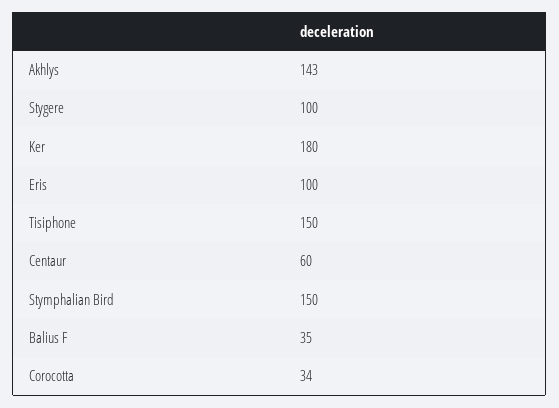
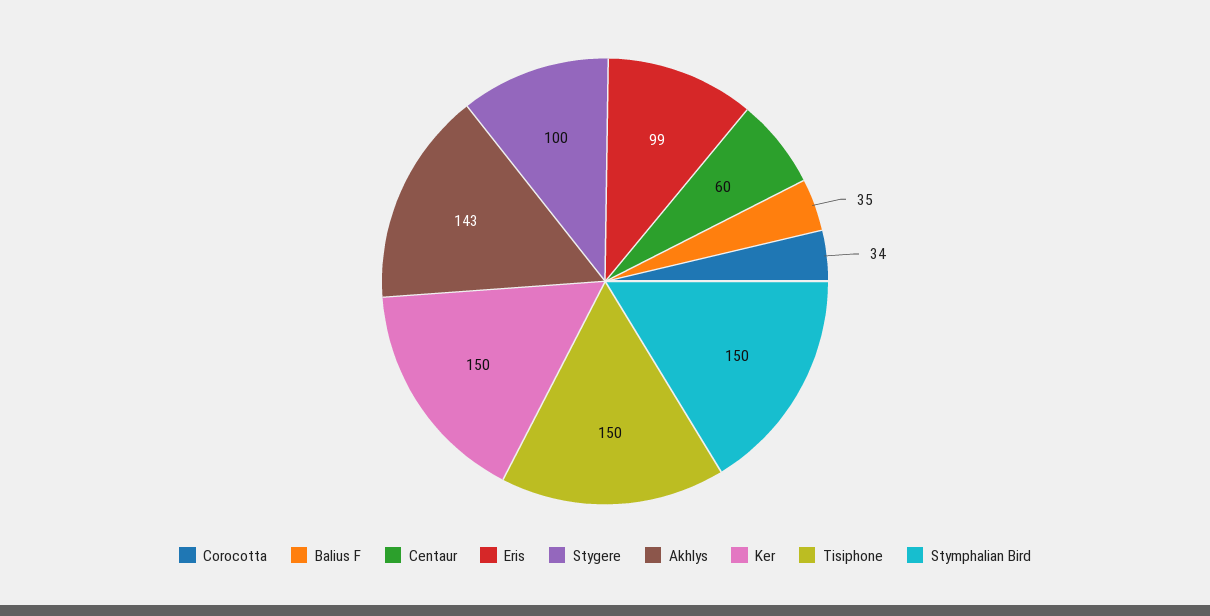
  {
    "Akhlys": 143,
    "Stygere": 100,
-   "Ker": 180,
+   "Ker": 150,
-   "Eris": 100,
+   "Eris": 99,
    "Tisiphone": 150,
    "Centaur": 60,
    "Stymphalian Bird": 150,
    "Balius F": 35,
    "Corocotta": 34
  }

